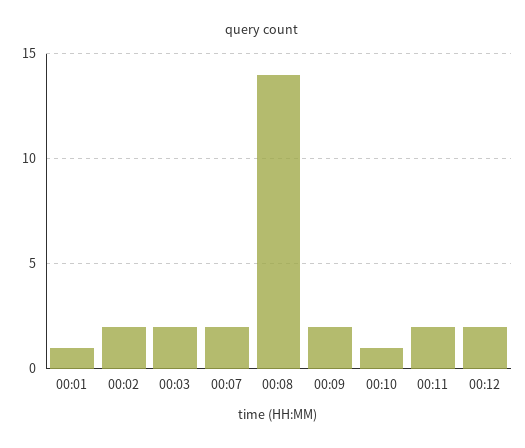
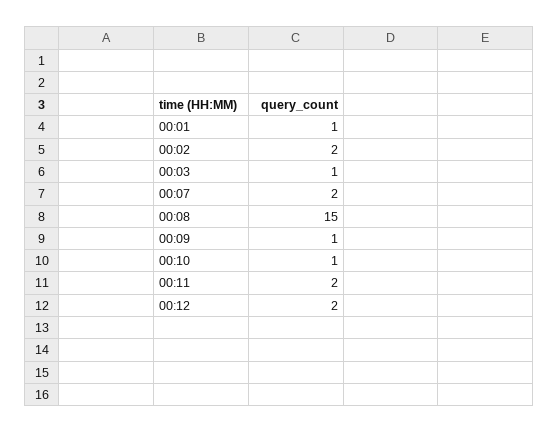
  {
    "00:01": 1,
    "00:02": 2,
-   "00:03": 2,
+   "00:03": 1,
    "00:07": 2,
-   "00:08": 14,
+   "00:08": 15,
-   "00:09": 2,
+   "00:09": 1,
    "00:10": 1,
    "00:11": 2,
    "00:12": 2
  }

